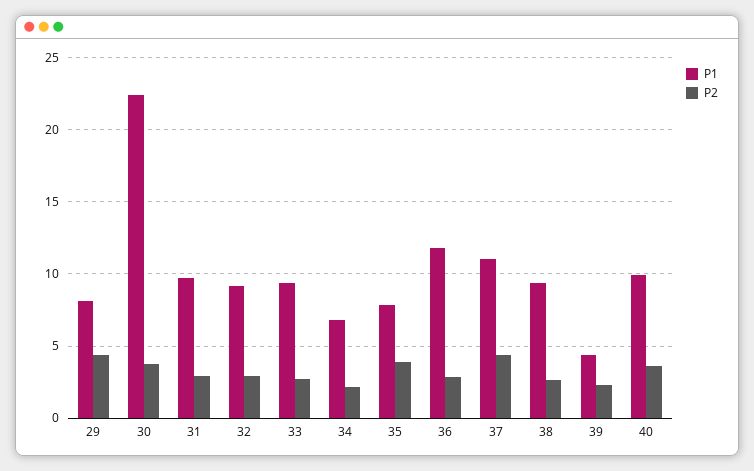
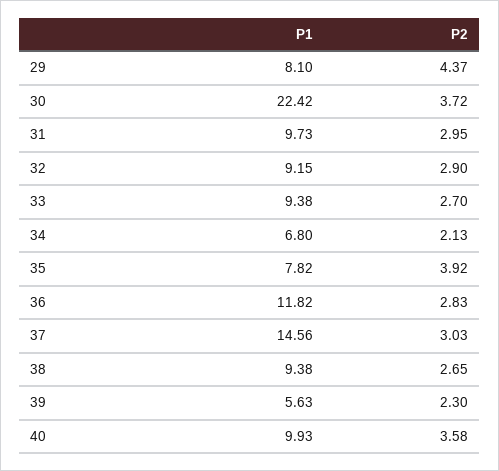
  {
    "P1": {
      "29": 8.1,
      "30": 22.42,
      "31": 9.73,
      "32": 9.15,
      "33": 9.38,
      "34": 6.8,
      "35": 7.82,
      "36": 11.82,
-     "37": 11,
+     "37": 14.56,
      "38": 9.38,
-     "39": 4.5,
+     "39": 5.63,
      "40": 9.93
    },
    "P2": {
      "29": 4.37,
      "30": 3.72,
      "31": 2.95,
      "32": 2.9,
      "33": 2.7,
      "34": 2.13,
      "35": 3.92,
      "36": 2.83,
-     "37": 4.5,
+     "37": 3.03,
      "38": 2.65,
      "39": 2.3,
      "40": 3.58
    }
  }

